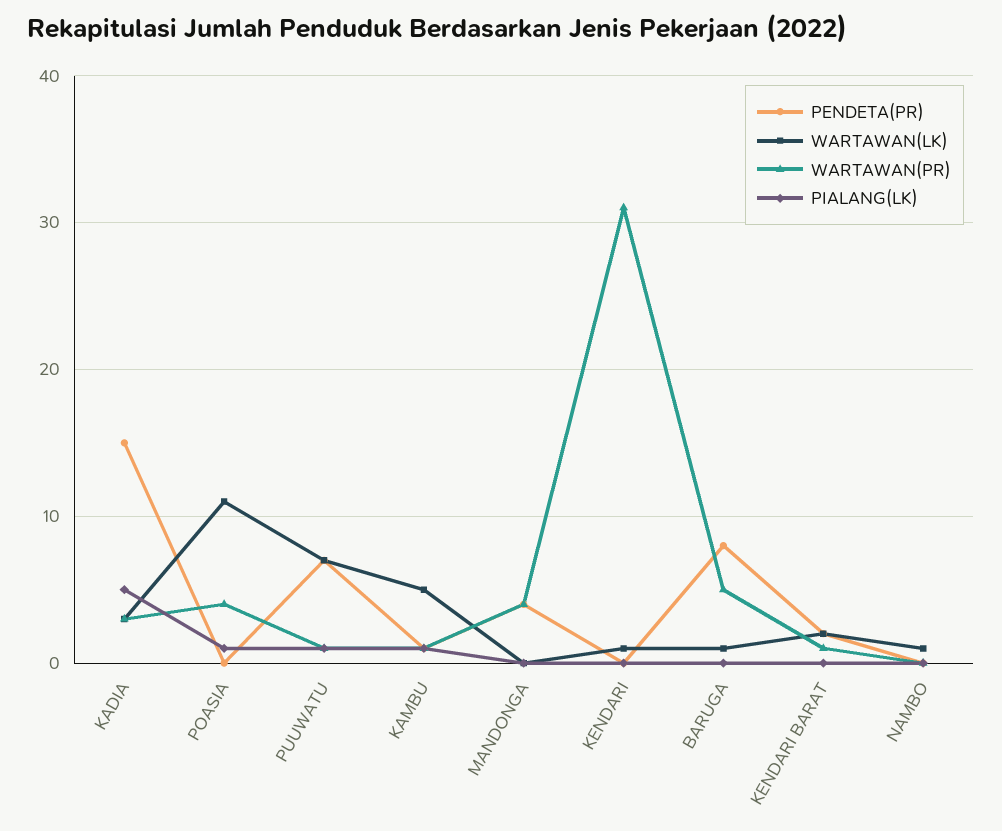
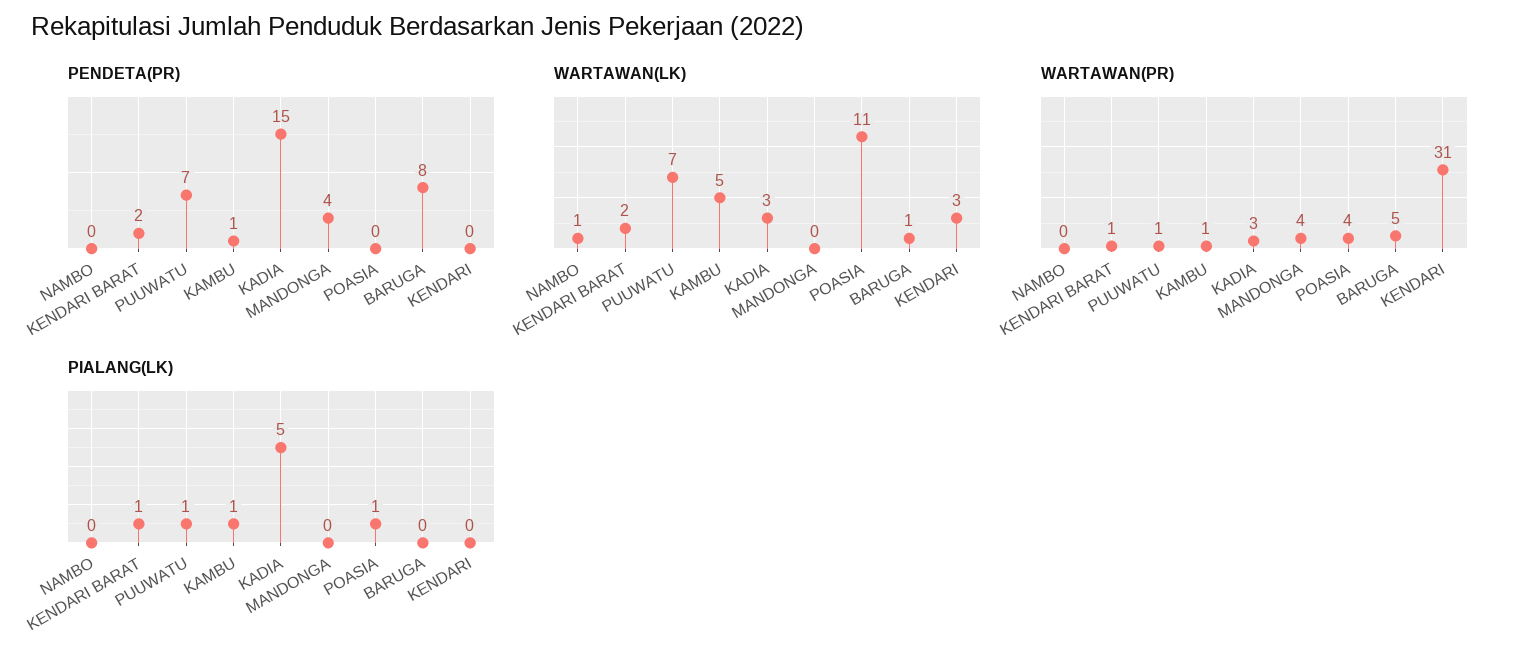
  {
    "PENDETA(PR)": {
      "KADIA": 15,
      "POASIA": 0,
      "PUUWATU": 7,
      "KAMBU": 1,
      "MANDONGA": 4,
      "KENDARI": 0,
      "BARUGA": 8,
      "KENDARI BARAT": 2,
      "NAMBO": 0
    },
    "WARTAWAN(LK)": {
      "KADIA": 3,
      "POASIA": 11,
      "PUUWATU": 7,
      "KAMBU": 5,
      "MANDONGA": 0,
-     "KENDARI": 1,
+     "KENDARI": 3,
      "BARUGA": 1,
      "KENDARI BARAT": 2,
      "NAMBO": 1
    },
    "WARTAWAN(PR)": {
      "KADIA": 3,
      "POASIA": 4,
      "PUUWATU": 1,
      "KAMBU": 1,
      "MANDONGA": 4,
      "KENDARI": 31,
      "BARUGA": 5,
      "KENDARI BARAT": 1,
      "NAMBO": 0
    },
    "PIALANG(LK)": {
      "KADIA": 5,
      "POASIA": 1,
      "PUUWATU": 1,
      "KAMBU": 1,
      "MANDONGA": 0,
      "KENDARI": 0,
      "BARUGA": 0,
-     "KENDARI BARAT": 0,
+     "KENDARI BARAT": 1,
      "NAMBO": 0
    }
  }

